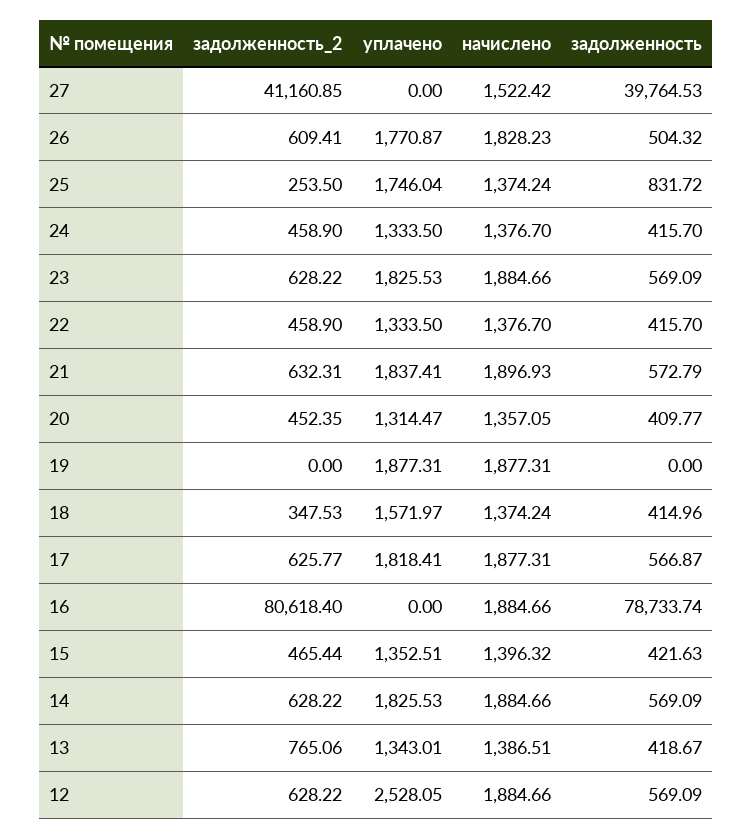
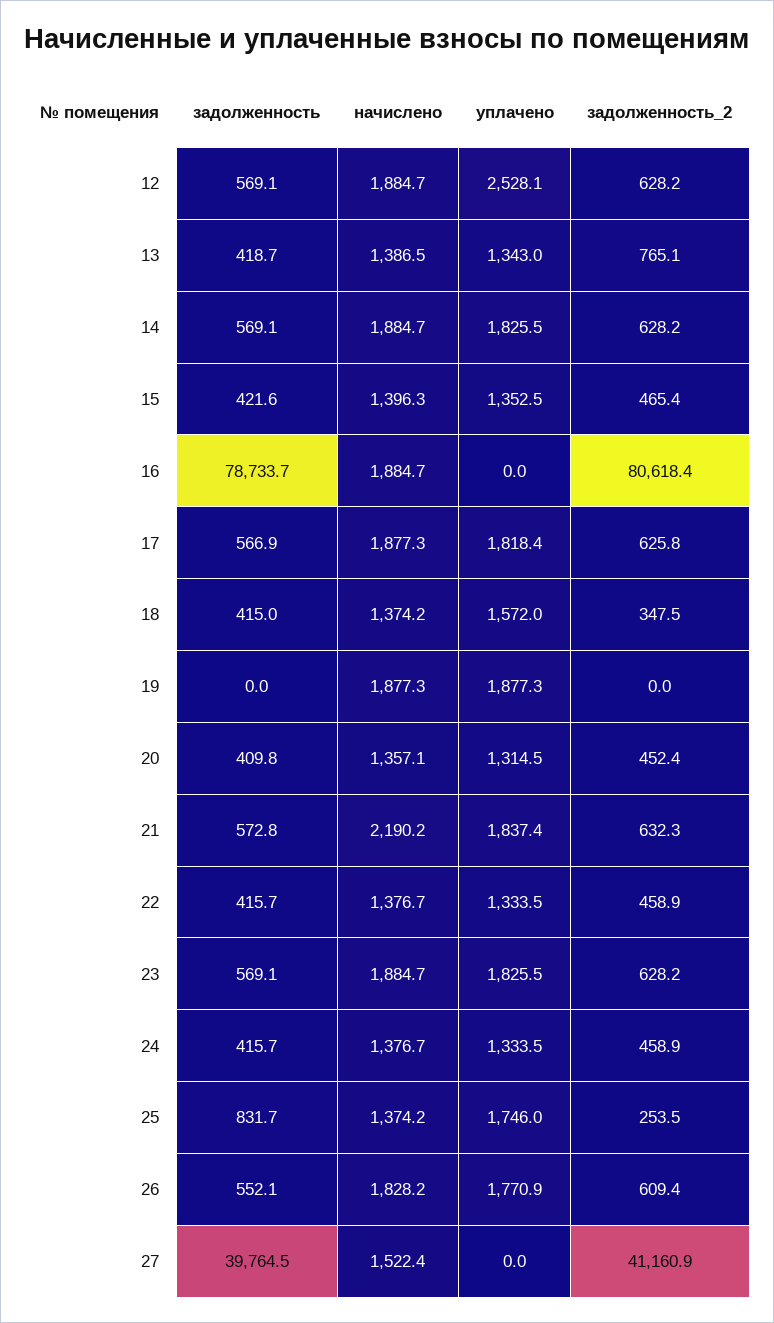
  {
    "задолженность_2": {
      "27": 41160.85,
      "26": 609.41,
      "25": 253.5,
      "24": 458.9,
      "23": 628.22,
      "22": 458.9,
      "21": 632.31,
      "20": 452.35,
      "19": 0,
      "18": 347.53,
      "17": 625.77,
      "16": 80618.4,
      "15": 465.44,
      "14": 628.22,
      "13": 765.06,
      "12": 628.22
    },
    "уплачено": {
      "27": 0,
      "26": 1770.87,
      "25": 1746.04,
      "24": 1333.5,
      "23": 1825.53,
      "22": 1333.5,
      "21": 1837.41,
      "20": 1314.47,
      "19": 1877.31,
      "18": 1571.97,
      "17": 1818.41,
      "16": 0,
      "15": 1352.51,
      "14": 1825.53,
      "13": 1343.01,
      "12": 2528.05
    },
    "начислено": {
      "27": 1522.42,
      "26": 1828.23,
      "25": 1374.24,
      "24": 1376.7,
      "23": 1884.66,
      "22": 1376.7,
-     "21": 1896.93,
+     "21": 2190.2,
      "20": 1357.05,
      "19": 1877.31,
      "18": 1374.24,
      "17": 1877.31,
      "16": 1884.66,
      "15": 1396.32,
      "14": 1884.66,
      "13": 1386.51,
      "12": 1884.66
    },
    "задолженность": {
      "27": 39764.53,
-     "26": 504.32,
+     "26": 552.1,
      "25": 831.72,
      "24": 415.7,
      "23": 569.09,
      "22": 415.7,
      "21": 572.79,
      "20": 409.77,
      "19": 0,
      "18": 414.96,
      "17": 566.87,
      "16": 78733.74,
      "15": 421.63,
      "14": 569.09,
      "13": 418.67,
      "12": 569.09
    }
  }

